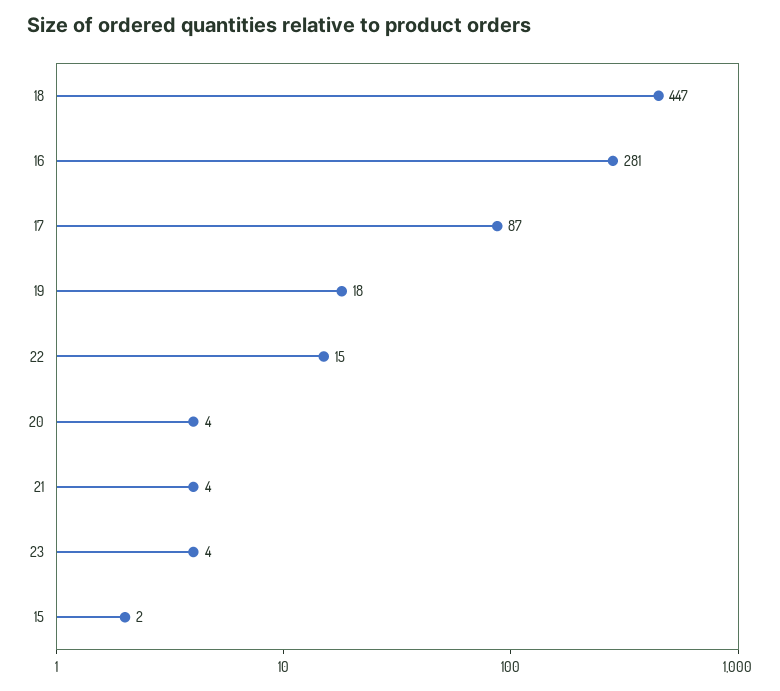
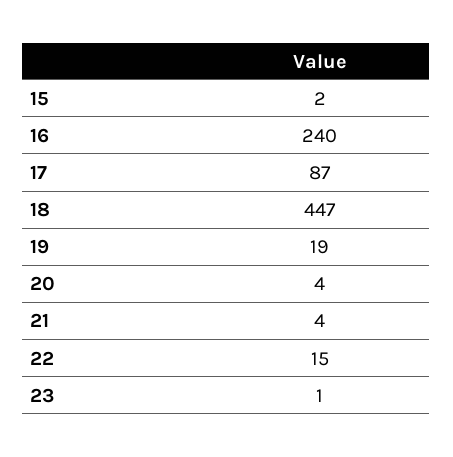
  {
    "18": 447,
-   "16": 281,
+   "16": 240,
    "17": 87,
-   "19": 18,
+   "19": 19,
    "22": 15,
    "20": 4,
    "21": 4,
-   "23": 4,
+   "23": 1,
    "15": 2
  }

